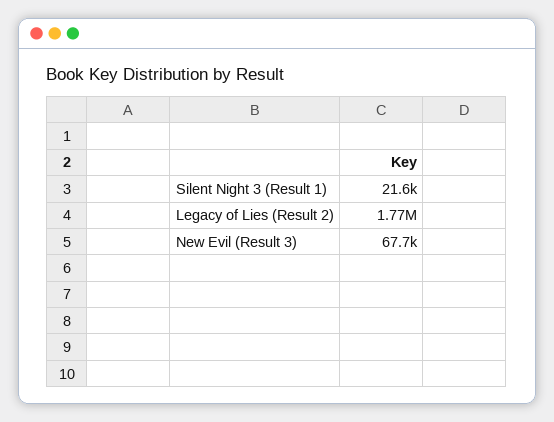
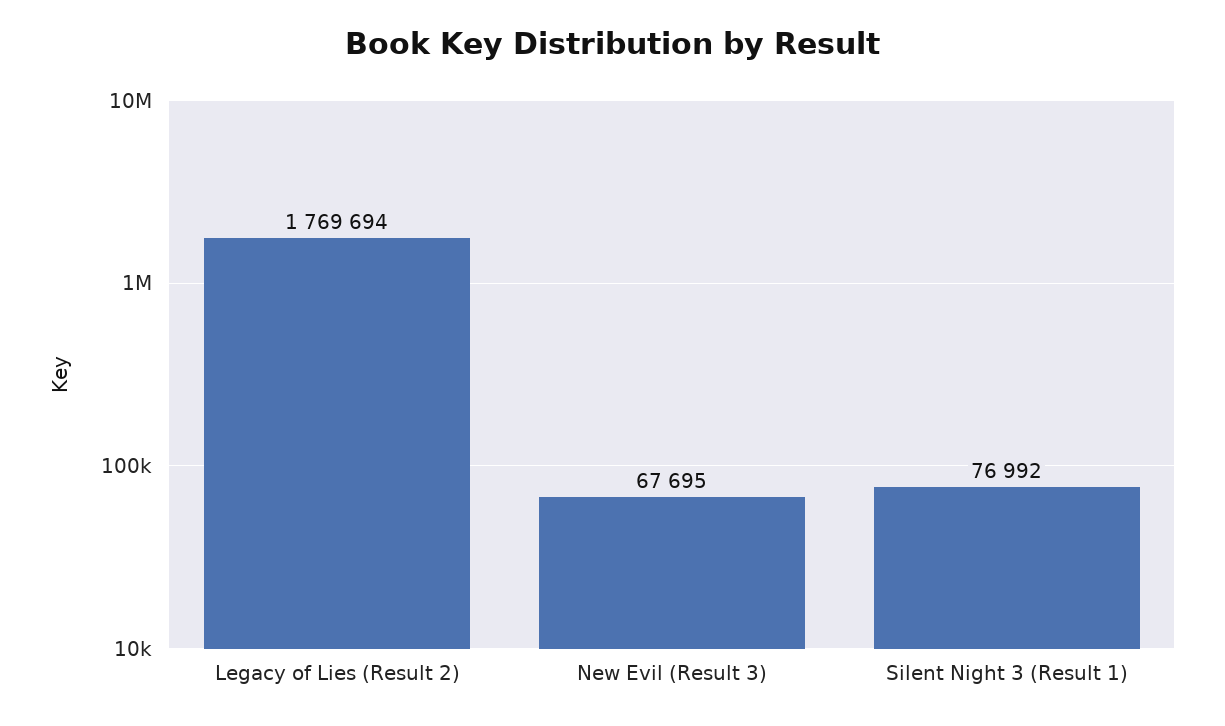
  {
-   "Silent Night 3 (Result 1)": 21600,
+   "Silent Night 3 (Result 1)": 76992,
    "Legacy of Lies (Result 2)": 1769694,
    "New Evil (Result 3)": 67695
  }

